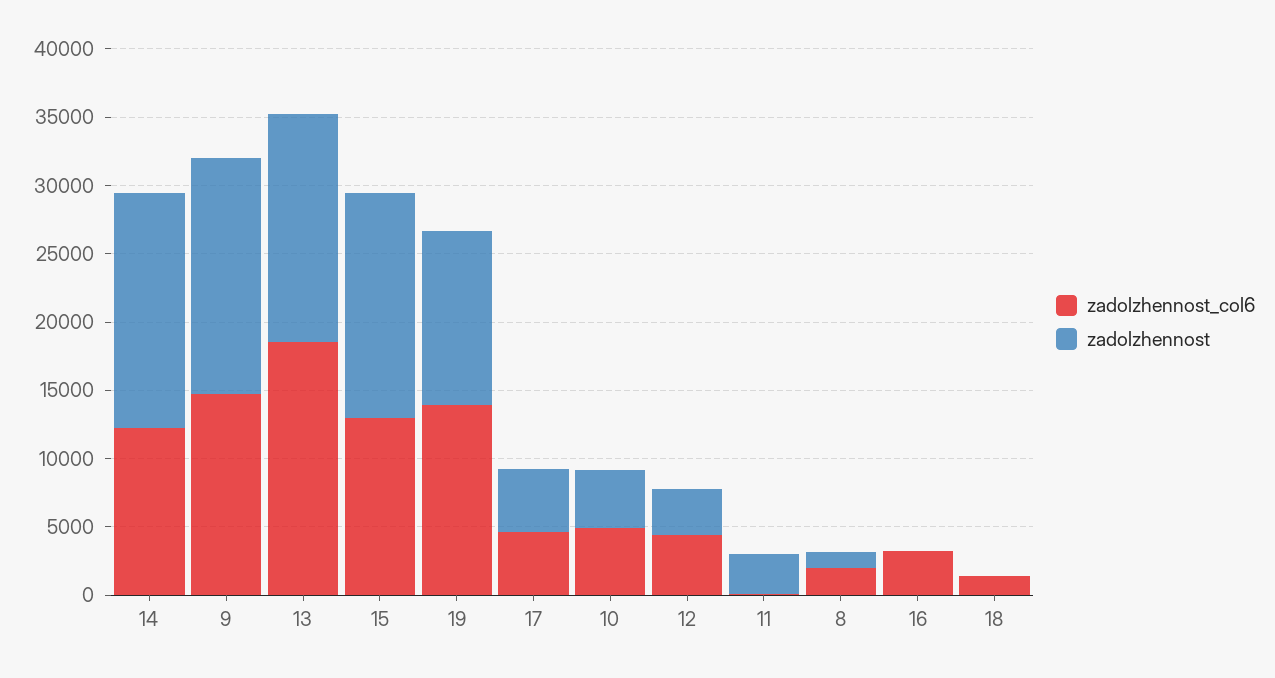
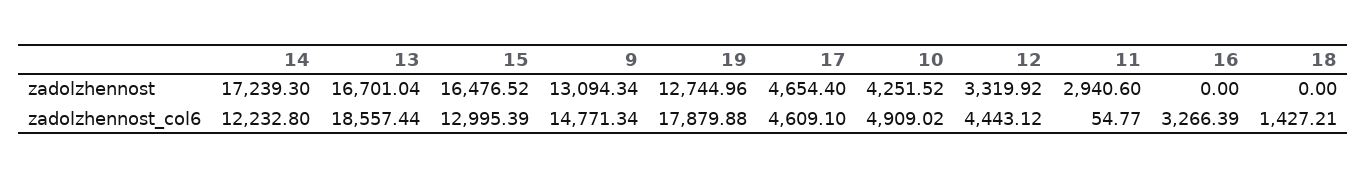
  {
    "zadolzhennost_col6": {
      "14": 12232.8,
      "9": 14771.34,
      "13": 18557.44,
      "15": 12995.39,
-     "19": 14000,
+     "19": 17879.88,
      "17": 4609.1,
      "10": 4909.02,
      "12": 4443.12,
      "11": 54.77,
-     "8": 2000,
      "16": 3266.39,
      "18": 1427.21
    },
    "zadolzhennost": {
      "14": 17239.3,
-     "9": 17000,
+     "9": 13094.34,
      "13": 16701.04,
      "15": 16476.52,
      "19": 12744.96,
      "17": 4654.4,
      "10": 4251.52,
      "12": 3319.92,
      "11": 2940.6,
-     "8": 1000,
      "16": 0,
      "18": 0
    }
  }

